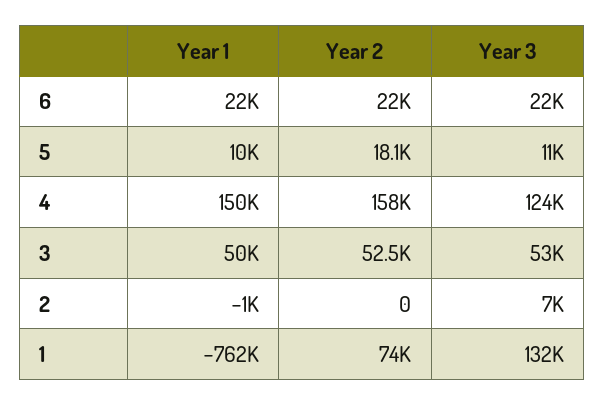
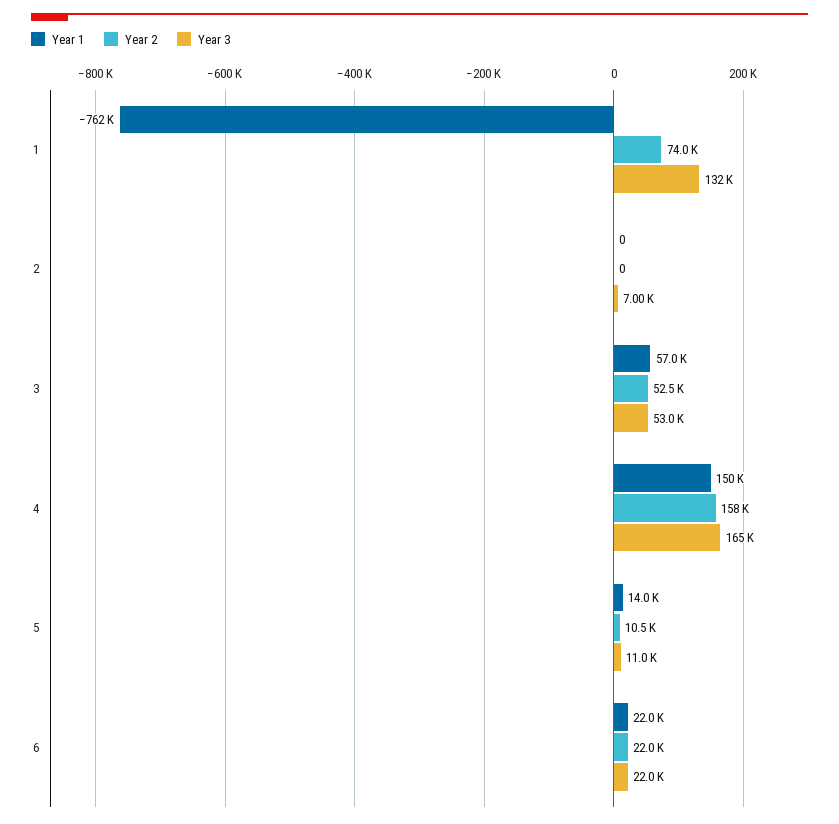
  {
    "Year 1": {
      "6": 22000,
-     "5": 10000,
+     "5": 14000,
      "4": 150000,
-     "3": 50000,
+     "3": 57000,
-     "2": -1000,
+     "2": 0,
      "1": -762000
    },
    "Year 2": {
      "6": 22000,
-     "5": 18100,
+     "5": 10500,
      "4": 158000,
      "3": 52500,
      "2": 0,
      "1": 74000
    },
    "Year 3": {
      "6": 22000,
      "5": 11000,
-     "4": 124000,
+     "4": 165000,
      "3": 53000,
      "2": 7000,
      "1": 132000
    }
  }

